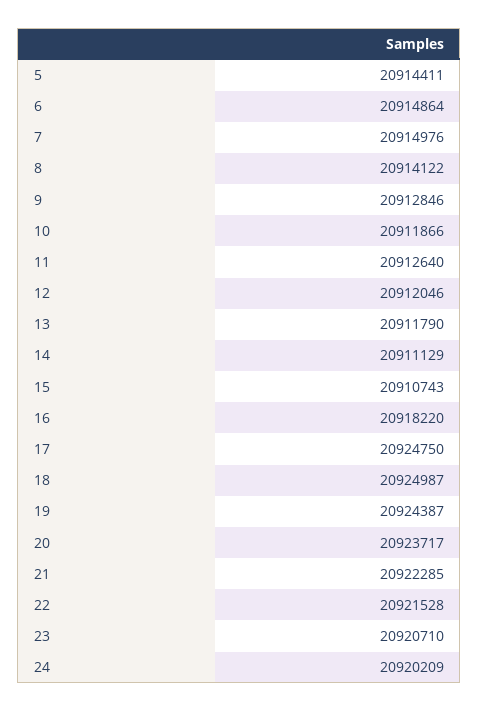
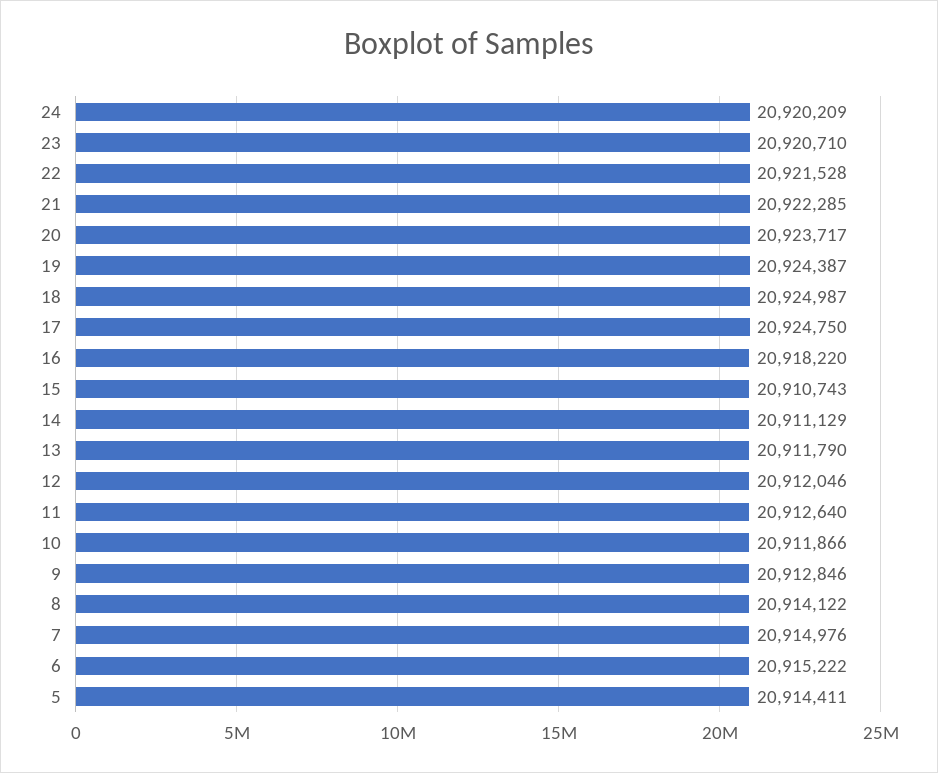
  {
    "5": 20914411,
-   "6": 20914864,
+   "6": 20915222,
    "7": 20914976,
    "8": 20914122,
    "9": 20912846,
    "10": 20911866,
    "11": 20912640,
    "12": 20912046,
    "13": 20911790,
    "14": 20911129,
    "15": 20910743,
    "16": 20918220,
    "17": 20924750,
    "18": 20924987,
    "19": 20924387,
    "20": 20923717,
    "21": 20922285,
    "22": 20921528,
    "23": 20920710,
    "24": 20920209
  }

